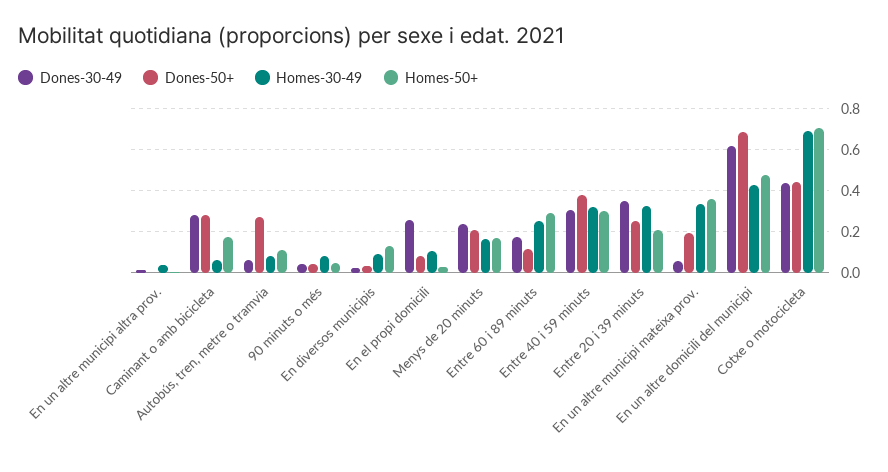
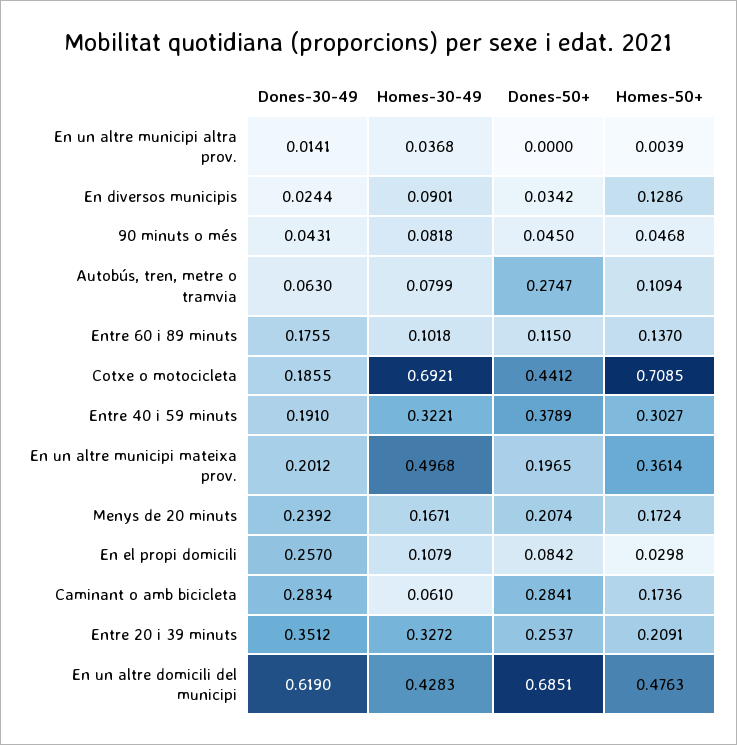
  {
    "Dones-30-49": {
      "En un altre municipi altra prov.": 0.0141,
      "Caminant o amb bicicleta": 0.2834,
      "Autobús, tren, metre o tramvia": 0.063,
      "90 minuts o més": 0.0431,
      "En diversos municipis": 0.0244,
      "En el propi domicili": 0.257,
      "Menys de 20 minuts": 0.2392,
      "Entre 60 i 89 minuts": 0.1755,
-     "Entre 40 i 59 minuts": 0.3,
+     "Entre 40 i 59 minuts": 0.191,
      "Entre 20 i 39 minuts": 0.3512,
-     "En un altre municipi mateixa prov.": 0.05,
+     "En un altre municipi mateixa prov.": 0.2012,
      "En un altre domicili del municipi": 0.619,
-     "Cotxe o motocicleta": 0.45
+     "Cotxe o motocicleta": 0.1855
    },
    "Dones-50+": {
      "En un altre municipi altra prov.": 0,
      "Caminant o amb bicicleta": 0.2841,
      "Autobús, tren, metre o tramvia": 0.2747,
      "90 minuts o més": 0.045,
      "En diversos municipis": 0.0342,
      "En el propi domicili": 0.0842,
      "Menys de 20 minuts": 0.2074,
      "Entre 60 i 89 minuts": 0.115,
      "Entre 40 i 59 minuts": 0.3789,
      "Entre 20 i 39 minuts": 0.2537,
      "En un altre municipi mateixa prov.": 0.1965,
      "En un altre domicili del municipi": 0.6851,
      "Cotxe o motocicleta": 0.4412
    },
    "Homes-30-49": {
      "En un altre municipi altra prov.": 0.0368,
      "Caminant o amb bicicleta": 0.061,
      "Autobús, tren, metre o tramvia": 0.0799,
      "90 minuts o més": 0.0818,
      "En diversos municipis": 0.0901,
      "En el propi domicili": 0.1079,
      "Menys de 20 minuts": 0.1671,
-     "Entre 60 i 89 minuts": 0.25,
+     "Entre 60 i 89 minuts": 0.1018,
      "Entre 40 i 59 minuts": 0.3221,
      "Entre 20 i 39 minuts": 0.3272,
-     "En un altre municipi mateixa prov.": 0.35,
+     "En un altre municipi mateixa prov.": 0.4968,
      "En un altre domicili del municipi": 0.4283,
      "Cotxe o motocicleta": 0.6921
    },
    "Homes-50+": {
      "En un altre municipi altra prov.": 0.0039,
      "Caminant o amb bicicleta": 0.1736,
      "Autobús, tren, metre o tramvia": 0.1094,
      "90 minuts o més": 0.0468,
      "En diversos municipis": 0.1286,
      "En el propi domicili": 0.0298,
      "Menys de 20 minuts": 0.1724,
-     "Entre 60 i 89 minuts": 0.3,
+     "Entre 60 i 89 minuts": 0.137,
      "Entre 40 i 59 minuts": 0.3027,
      "Entre 20 i 39 minuts": 0.2091,
      "En un altre municipi mateixa prov.": 0.3614,
      "En un altre domicili del municipi": 0.4763,
      "Cotxe o motocicleta": 0.7085
    }
  }

